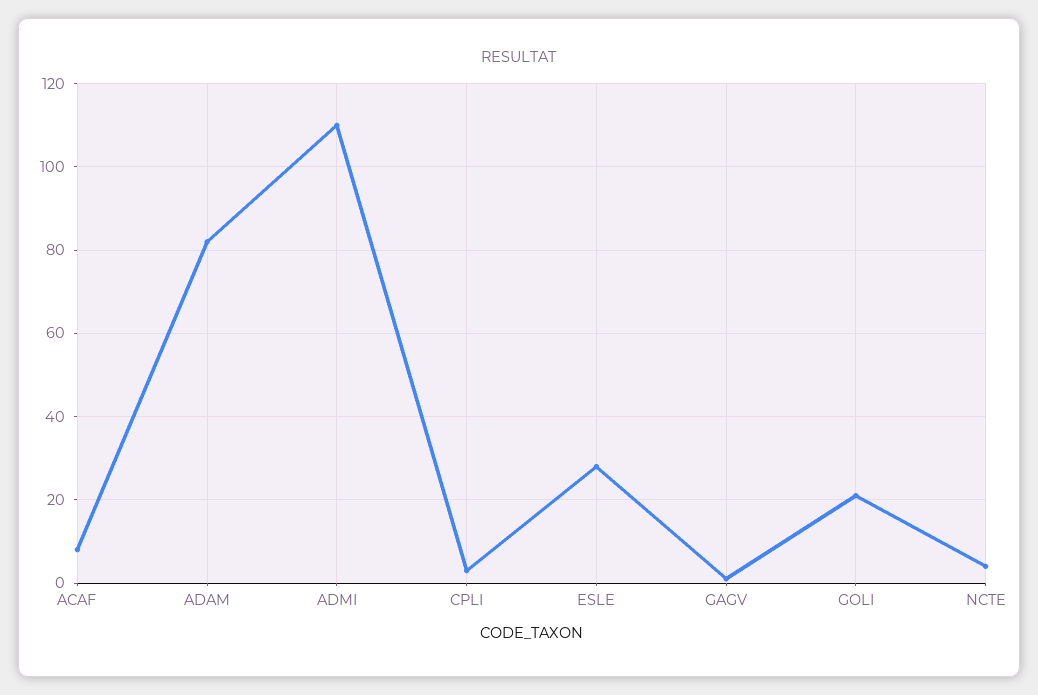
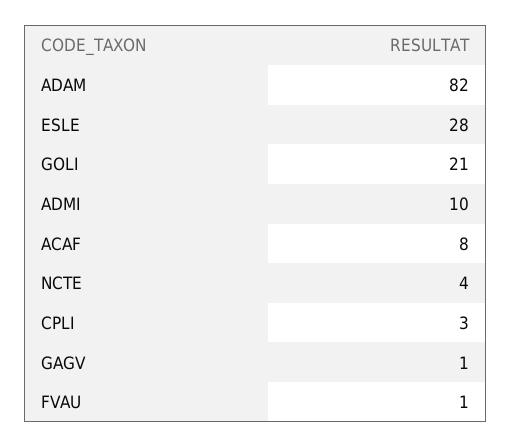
  {
    "ACAF": 8,
    "ADAM": 82,
-   "ADMI": 110,
+   "ADMI": 10,
    "CPLI": 3,
    "ESLE": 28,
    "GAGV": 1,
    "GOLI": 21,
-   "NCTE": 4
+   "NCTE": 4,
+   "FVAU": 1
  }

